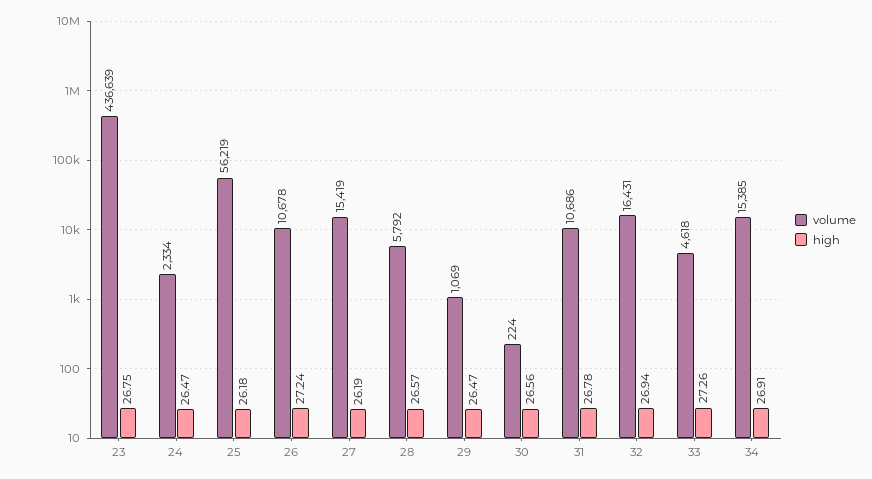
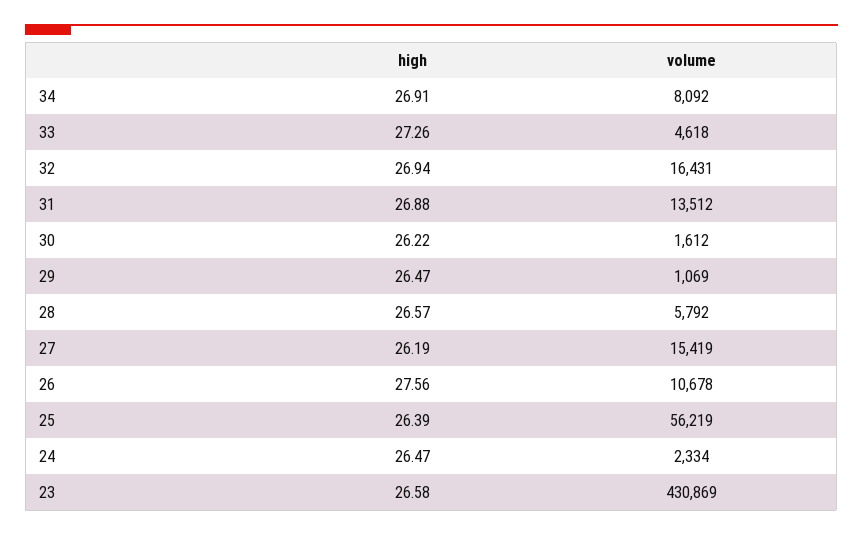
  {
    "volume": {
-     "23": 436639,
+     "23": 430869,
      "24": 2334,
      "25": 56219,
      "26": 10678,
      "27": 15419,
      "28": 5792,
      "29": 1069,
-     "30": 224,
+     "30": 1612,
-     "31": 10686,
+     "31": 13512,
      "32": 16431,
      "33": 4618,
-     "34": 15385
+     "34": 8092
    },
    "high": {
-     "23": 26.75,
+     "23": 26.58,
      "24": 26.47,
-     "25": 26.18,
+     "25": 26.39,
-     "26": 27.24,
+     "26": 27.56,
      "27": 26.19,
      "28": 26.57,
      "29": 26.47,
-     "30": 26.56,
+     "30": 26.22,
-     "31": 26.78,
+     "31": 26.88,
      "32": 26.94,
      "33": 27.26,
      "34": 26.91
    }
  }

